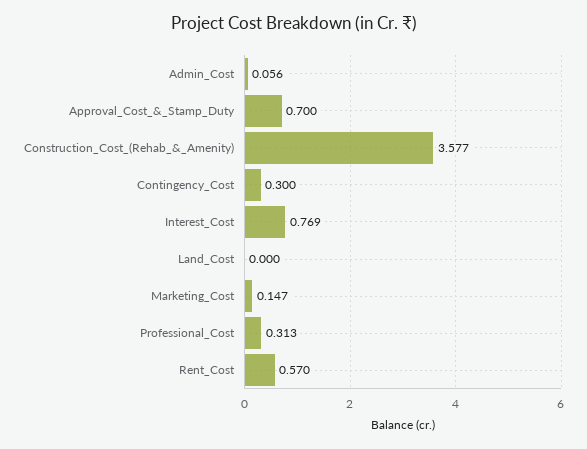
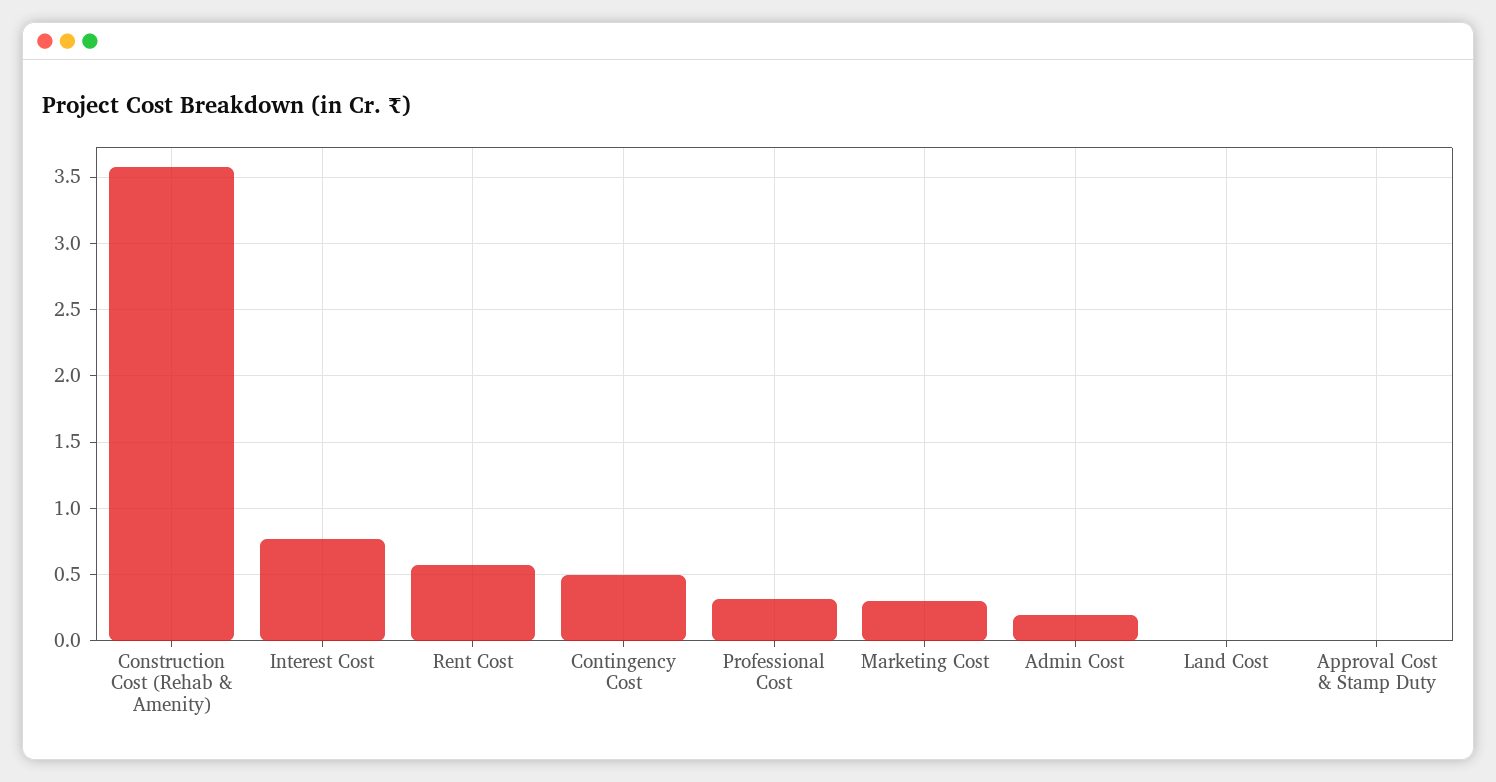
  {
-   "Admin_Cost": 0.056,
+   "Admin_Cost": 0.2,
-   "Approval_Cost_&_Stamp_Duty": 0.7,
+   "Approval_Cost_&_Stamp_Duty": 0,
    "Construction_Cost_(Rehab_&_Amenity)": 3.577,
-   "Contingency_Cost": 0.3,
+   "Contingency_Cost": 0.5,
    "Interest_Cost": 0.769,
    "Land_Cost": 0,
-   "Marketing_Cost": 0.147,
+   "Marketing_Cost": 0.3,
    "Professional_Cost": 0.313,
    "Rent_Cost": 0.57
  }

